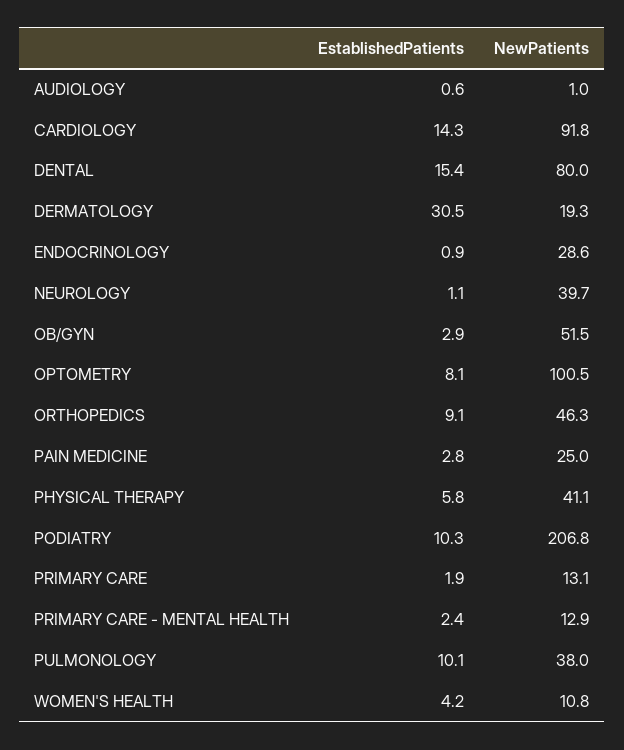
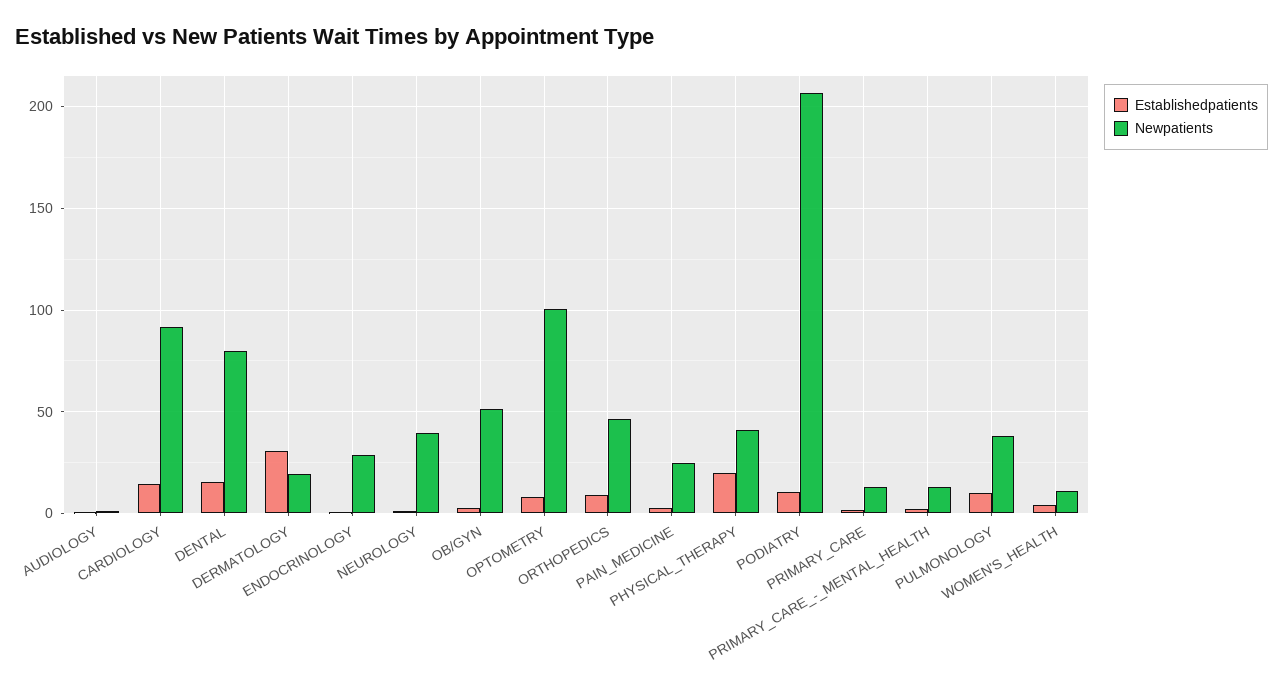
  {
    "EstablishedPatients": {
      "AUDIOLOGY": 0.6,
      "CARDIOLOGY": 14.3,
      "DENTAL": 15.4,
      "DERMATOLOGY": 30.5,
      "ENDOCRINOLOGY": 0.9,
      "NEUROLOGY": 1.1,
      "OB/GYN": 2.9,
      "OPTOMETRY": 8.1,
      "ORTHOPEDICS": 9.1,
      "PAIN MEDICINE": 2.8,
-     "PHYSICAL THERAPY": 5.8,
+     "PHYSICAL THERAPY": 20,
      "PODIATRY": 10.3,
      "PRIMARY CARE": 1.9,
      "PRIMARY CARE - MENTAL HEALTH": 2.4,
      "PULMONOLOGY": 10.1,
      "WOMEN'S HEALTH": 4.2
    },
    "NewPatients": {
      "AUDIOLOGY": 1,
      "CARDIOLOGY": 91.8,
      "DENTAL": 80,
      "DERMATOLOGY": 19.3,
      "ENDOCRINOLOGY": 28.6,
      "NEUROLOGY": 39.7,
      "OB/GYN": 51.5,
      "OPTOMETRY": 100.5,
      "ORTHOPEDICS": 46.3,
      "PAIN MEDICINE": 25,
      "PHYSICAL THERAPY": 41.1,
      "PODIATRY": 206.8,
      "PRIMARY CARE": 13.1,
      "PRIMARY CARE - MENTAL HEALTH": 12.9,
      "PULMONOLOGY": 38,
      "WOMEN'S HEALTH": 10.8
    }
  }

